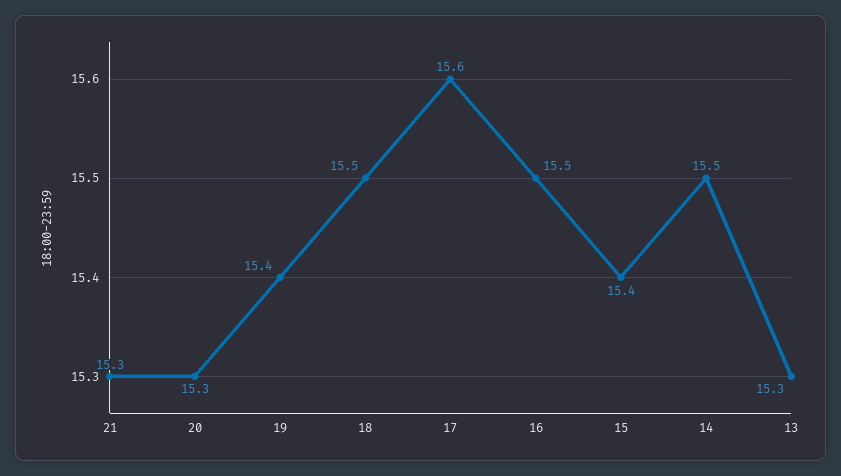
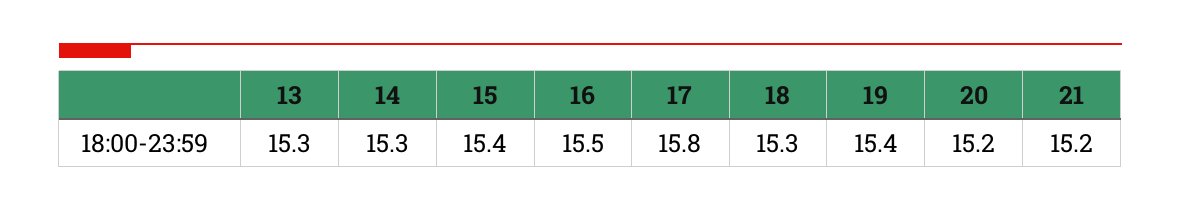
  {
-   "21": 15.3,
+   "21": 15.2,
-   "20": 15.3,
+   "20": 15.2,
    "19": 15.4,
-   "18": 15.5,
+   "18": 15.3,
-   "17": 15.6,
+   "17": 15.8,
    "16": 15.5,
    "15": 15.4,
-   "14": 15.5,
+   "14": 15.3,
    "13": 15.3
  }

